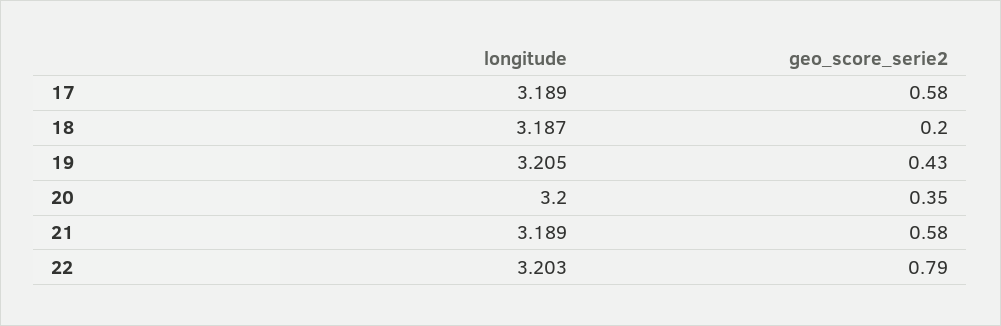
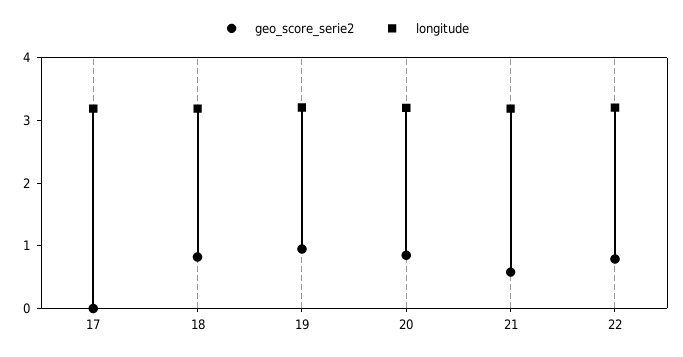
  {
    "longitude": {
      "17": 3.189,
      "18": 3.187,
      "19": 3.205,
      "20": 3.2,
      "21": 3.189,
      "22": 3.203
    },
    "geo_score_serie2": {
-     "17": 0.58,
+     "17": 0,
-     "18": 0.2,
+     "18": 0.8,
-     "19": 0.43,
+     "19": 1,
-     "20": 0.35,
+     "20": 0.8,
      "21": 0.58,
      "22": 0.79
    }
  }

